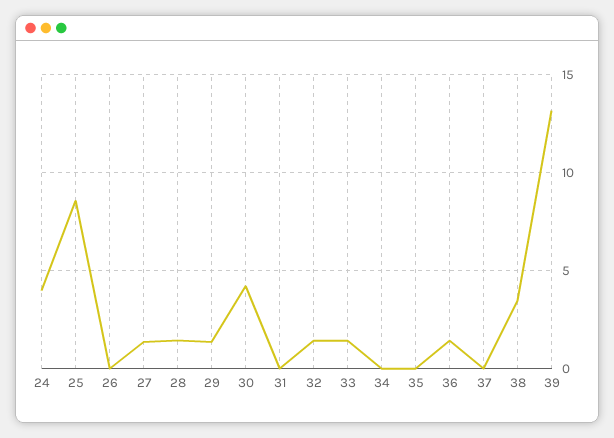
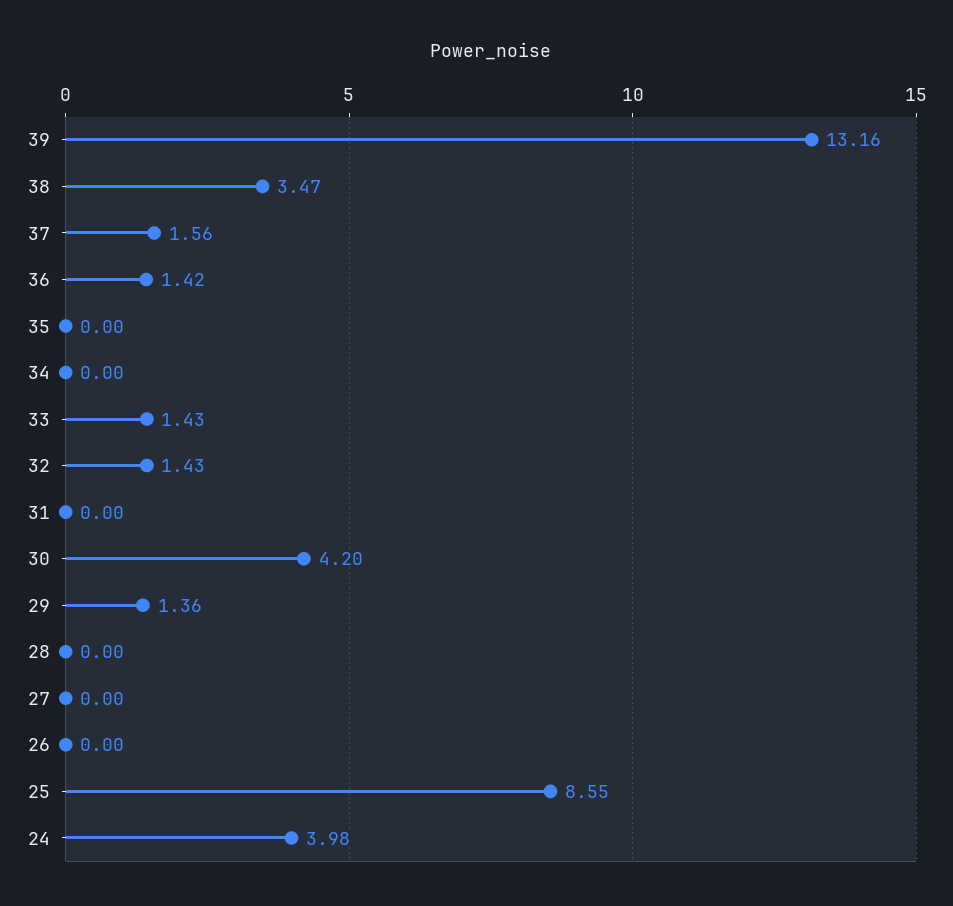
  {
    "24": 3.98,
    "25": 8.55,
    "26": 0,
-   "27": 1.5,
+   "27": 0,
-   "28": 1.5,
+   "28": 0,
    "29": 1.36,
    "30": 4.2,
    "31": 0,
    "32": 1.43,
    "33": 1.43,
    "34": 0,
    "35": 0,
    "36": 1.42,
-   "37": 0,
+   "37": 1.56,
    "38": 3.47,
    "39": 13.16
  }

